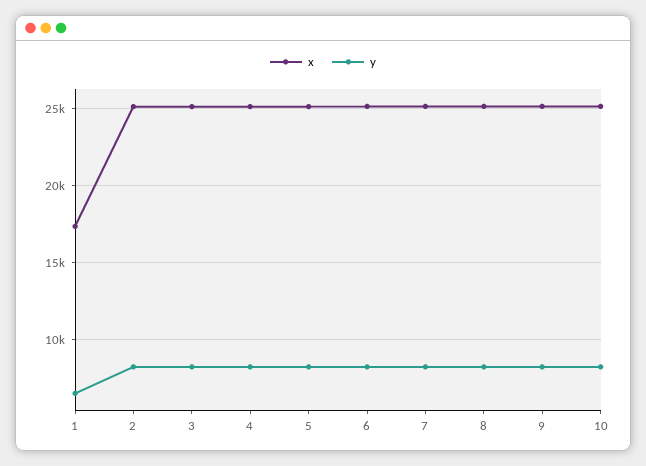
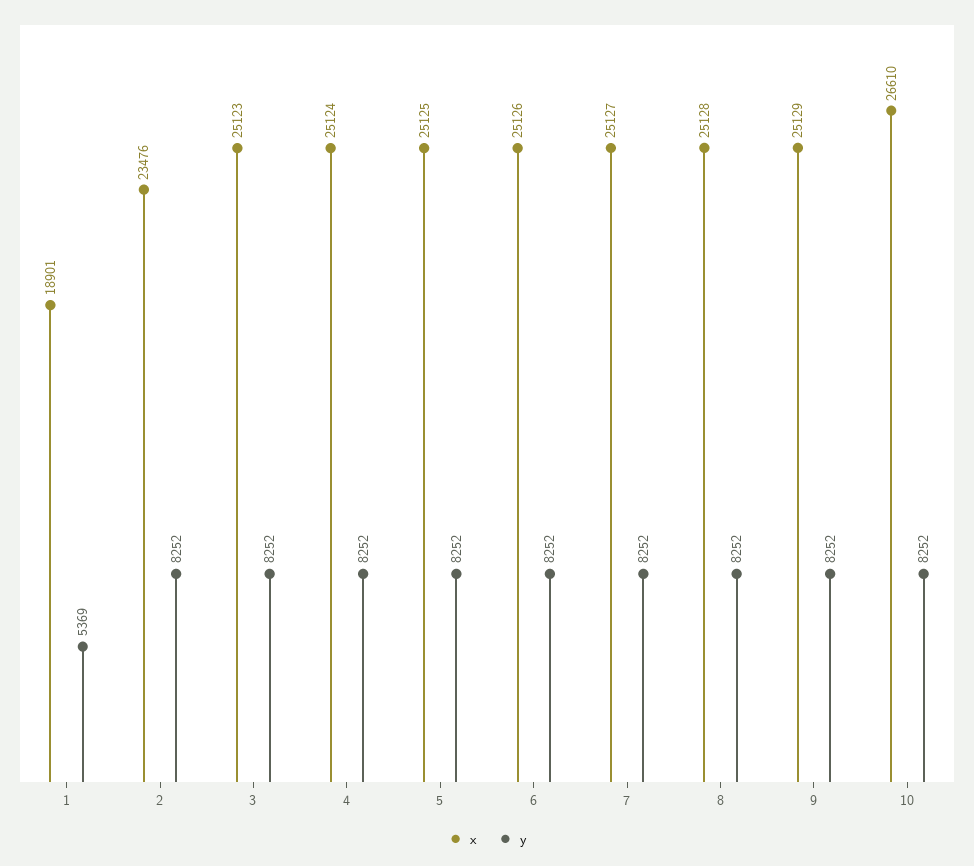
  {
    "x": {
-     "1": 17500,
+     "1": 18901,
-     "2": 25000,
+     "2": 23476,
      "3": 25123,
      "4": 25124,
      "5": 25125,
      "6": 25126,
      "7": 25127,
      "8": 25128,
      "9": 25129,
-     "10": 25000
+     "10": 26610
    },
    "y": {
-     "1": 6500,
+     "1": 5369,
      "2": 8252,
      "3": 8252,
      "4": 8252,
      "5": 8252,
      "6": 8252,
      "7": 8252,
      "8": 8252,
      "9": 8252,
      "10": 8252
    }
  }

